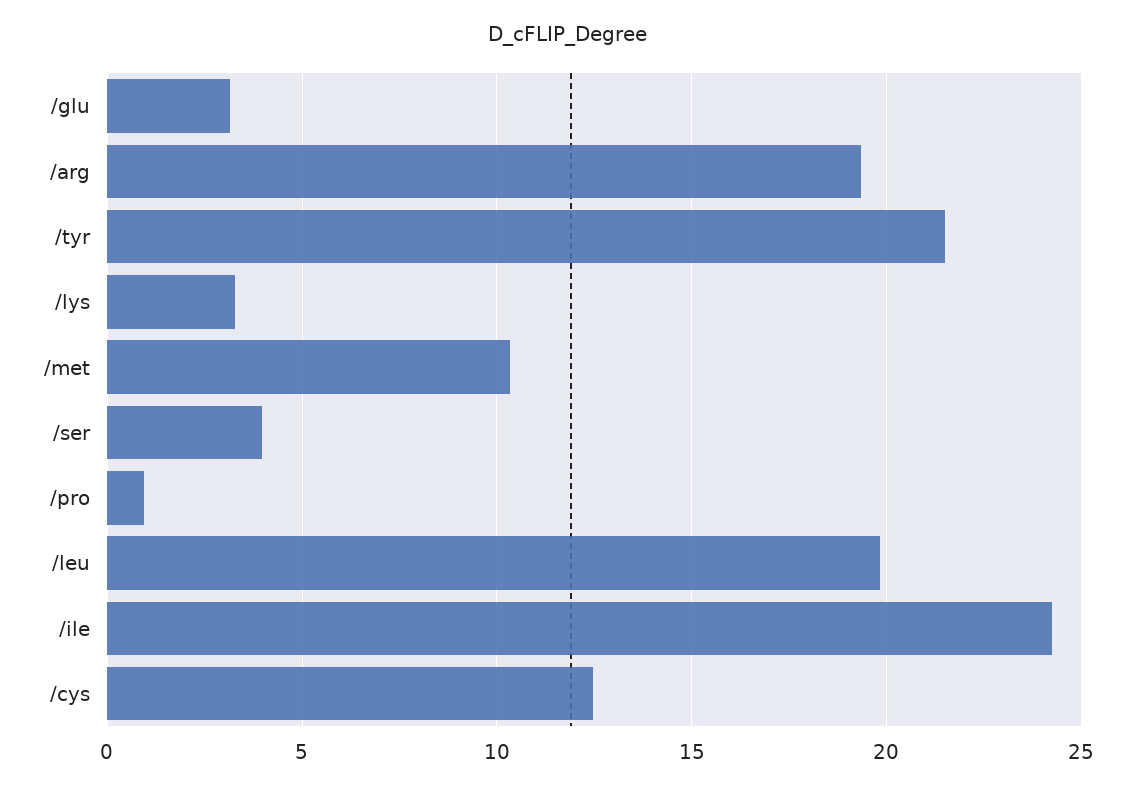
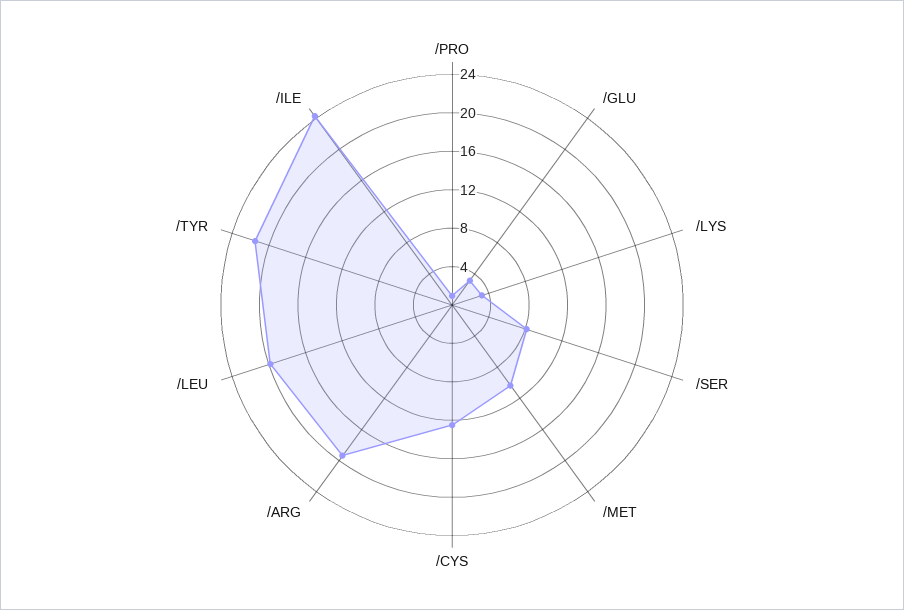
  {
    "/glu": 3,
    "/arg": 19.5,
    "/tyr": 21.5,
    "/lys": 3.5,
    "/met": 10.5,
-   "/ser": 4,
+   "/ser": 8,
    "/pro": 1,
    "/leu": 20,
    "/ile": 24.5,
    "/cys": 12.5
  }

